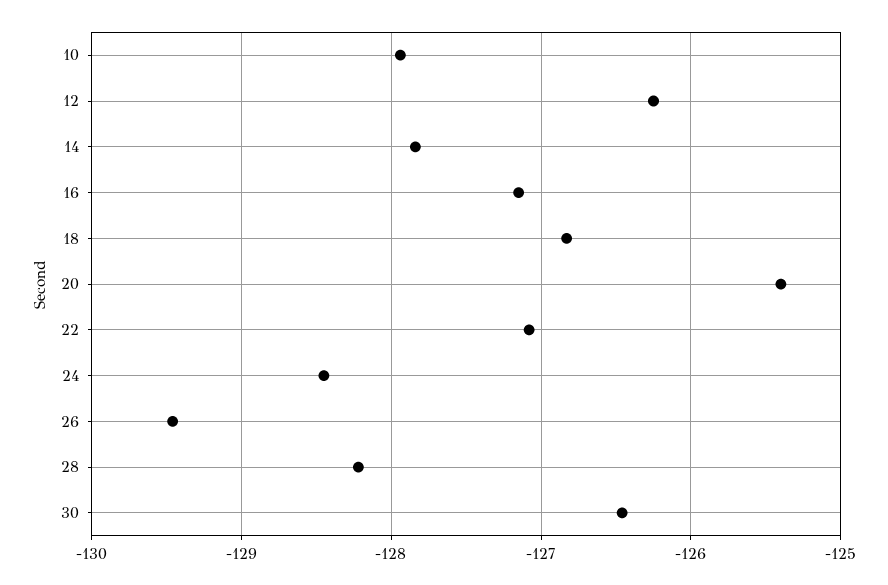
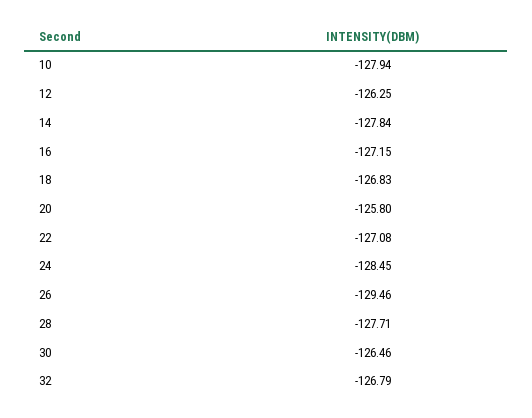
  {
    "10": -127.94,
    "12": -126.25,
    "14": -127.84,
    "16": -127.15,
    "18": -126.83,
-   "20": -125.4,
+   "20": -125.8,
    "22": -127.08,
    "24": -128.45,
    "26": -129.46,
-   "28": -128.2,
+   "28": -127.71,
-   "30": -126.46
+   "30": -126.46,
+   "32": -126.79
  }

